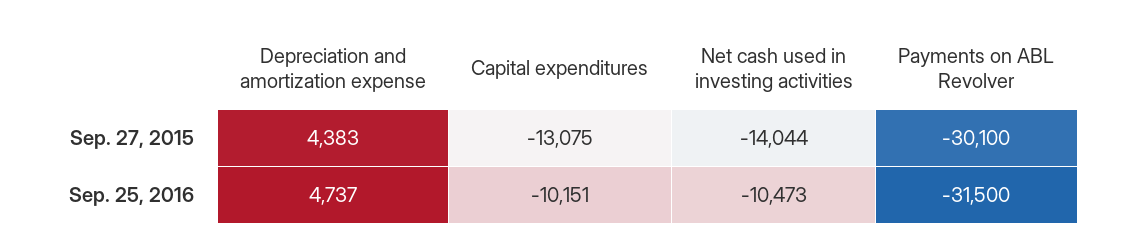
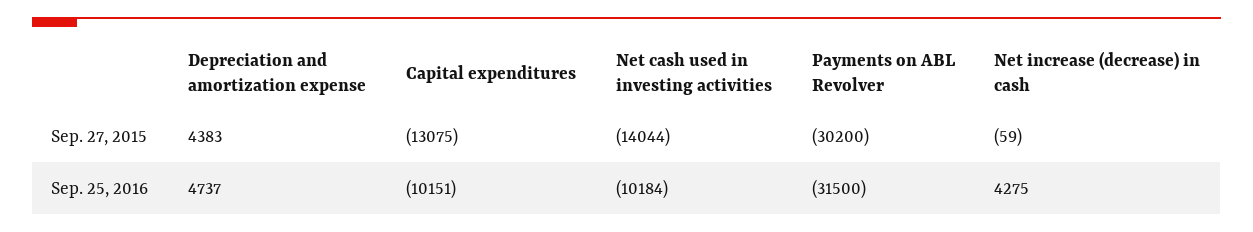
  {
    "Depreciation and amortization expense": {
      "Sep. 27, 2015": 4383,
      "Sep. 25, 2016": 4737
    },
    "Capital expenditures": {
      "Sep. 27, 2015": -13075,
      "Sep. 25, 2016": -10151
    },
    "Net cash used in investing activities": {
      "Sep. 27, 2015": -14044,
-     "Sep. 25, 2016": -10473
+     "Sep. 25, 2016": -10184
    },
    "Payments on ABL Revolver": {
-     "Sep. 27, 2015": -30100,
+     "Sep. 27, 2015": -30200,
      "Sep. 25, 2016": -31500
-   }
+   },
+   "Net increase (decrease) in cash": {
+     "Sep. 27, 2015": -59,
+     "Sep. 25, 2016": 4275
+   }
  }

